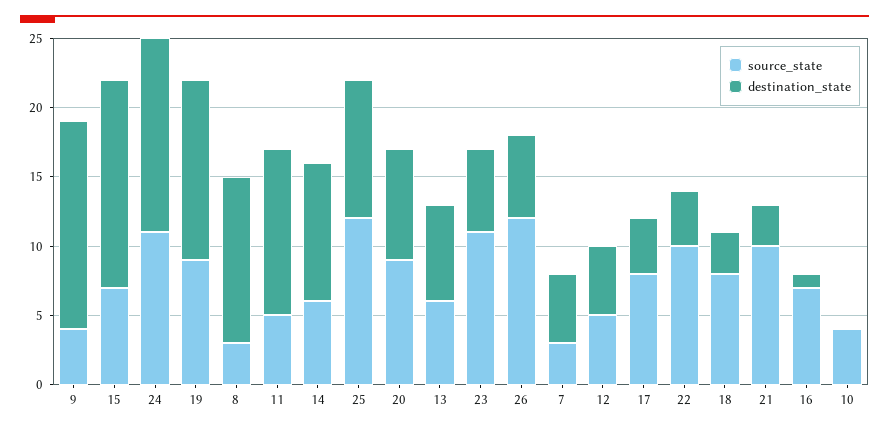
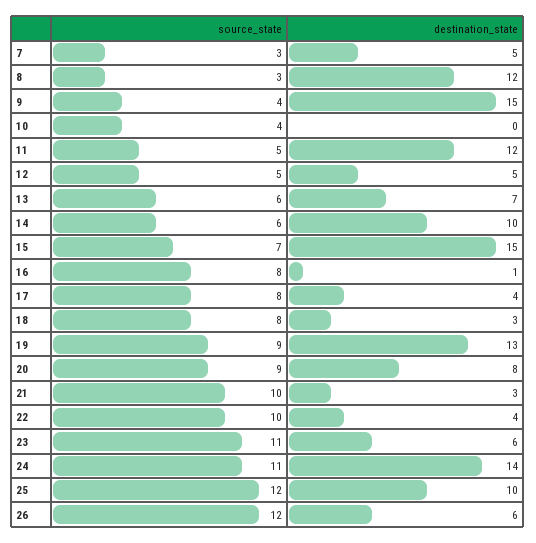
  {
    "source_state": {
      "9": 4,
      "15": 7,
      "24": 11,
      "19": 9,
      "8": 3,
      "11": 5,
      "14": 6,
      "25": 12,
      "20": 9,
      "13": 6,
      "23": 11,
      "26": 12,
      "7": 3,
      "12": 5,
      "17": 8,
      "22": 10,
      "18": 8,
      "21": 10,
-     "16": 7,
+     "16": 8,
      "10": 4
    },
    "destination_state": {
      "9": 15,
      "15": 15,
      "24": 14,
      "19": 13,
      "8": 12,
      "11": 12,
      "14": 10,
      "25": 10,
      "20": 8,
      "13": 7,
      "23": 6,
      "26": 6,
      "7": 5,
      "12": 5,
      "17": 4,
      "22": 4,
      "18": 3,
      "21": 3,
      "16": 1,
      "10": 0
    }
  }

